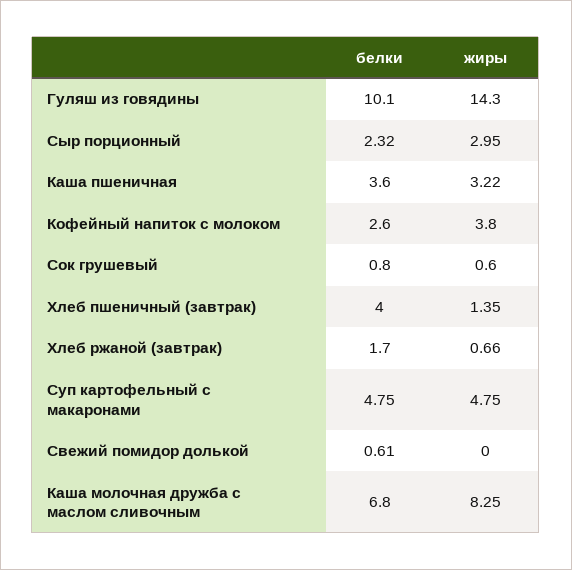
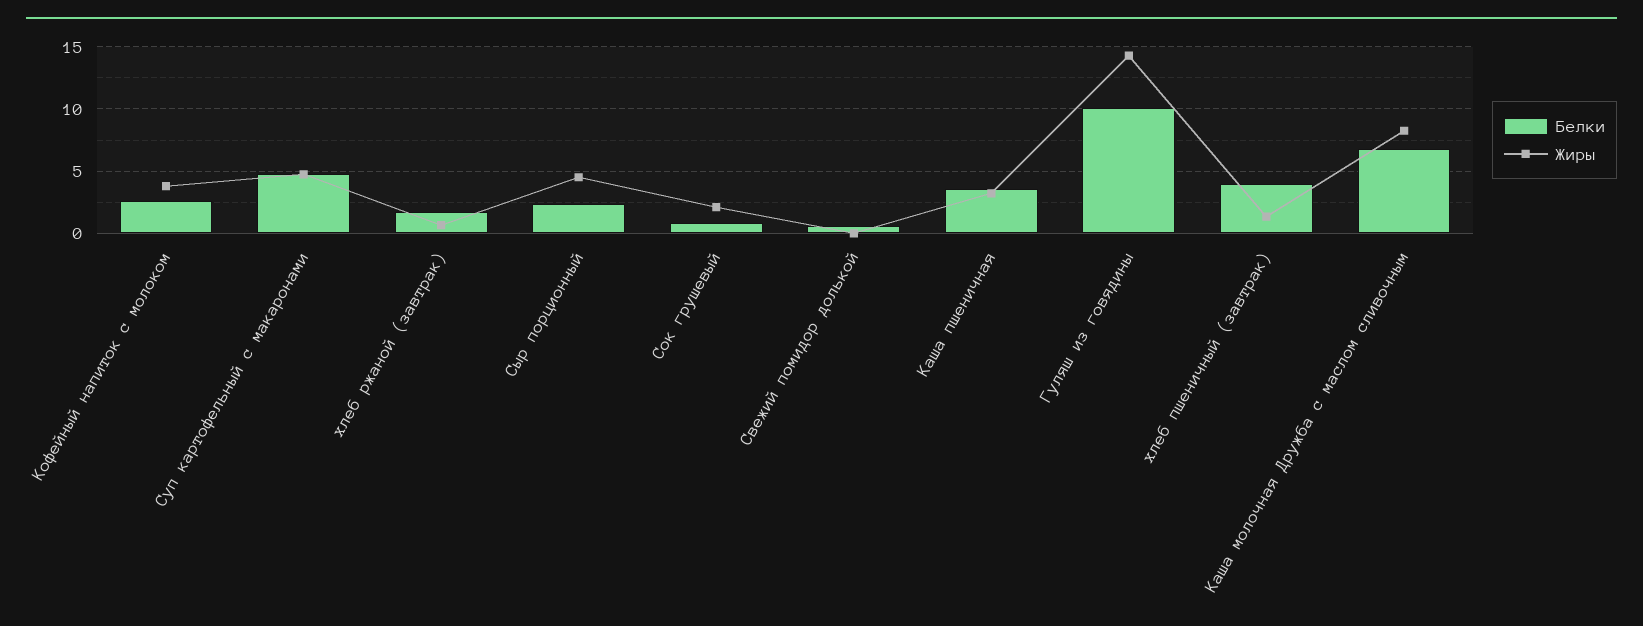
  {
    "белки": {
      "Гуляш из говядины": 10.1,
      "Сыр порционный": 2.32,
      "Каша пшеничная": 3.6,
      "Кофейный напиток с молоком": 2.6,
      "Сок грушевый": 0.8,
      "Хлеб пшеничный (завтрак)": 4,
      "Хлеб ржаной (завтрак)": 1.7,
      "Суп картофельный с макаронами": 4.75,
      "Свежий помидор долькой": 0.61,
      "Каша молочная дружба с маслом сливочным": 6.8
    },
    "жиры": {
      "Гуляш из говядины": 14.3,
-     "Сыр порционный": 2.95,
+     "Сыр порционный": 4.5,
      "Каша пшеничная": 3.22,
      "Кофейный напиток с молоком": 3.8,
-     "Сок грушевый": 0.6,
+     "Сок грушевый": 2,
      "Хлеб пшеничный (завтрак)": 1.35,
      "Хлеб ржаной (завтрак)": 0.66,
      "Суп картофельный с макаронами": 4.75,
      "Свежий помидор долькой": 0,
      "Каша молочная дружба с маслом сливочным": 8.25
    }
  }

